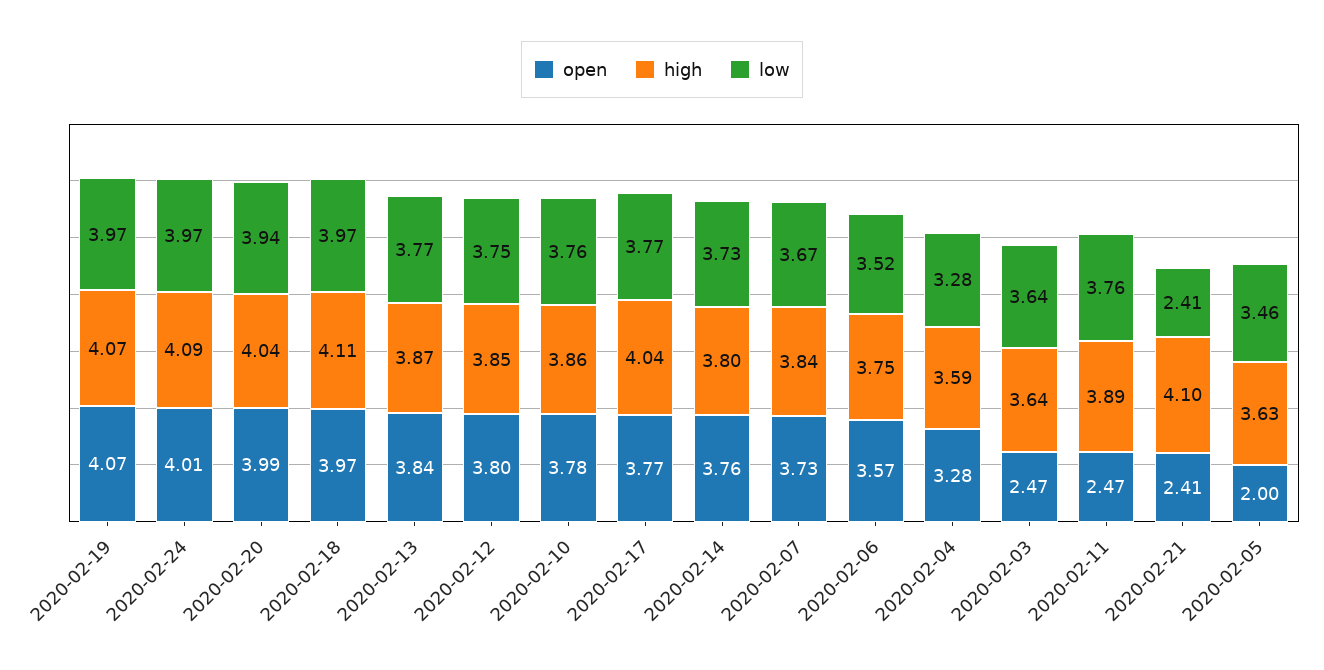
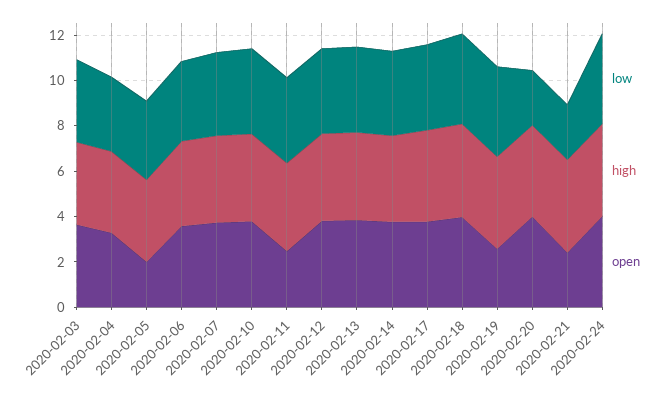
  {
    "open": {
-     "2020-02-19": 4.07,
+     "2020-02-19": 2.5,
      "2020-02-24": 4.01,
      "2020-02-20": 3.99,
      "2020-02-18": 3.97,
      "2020-02-13": 3.84,
      "2020-02-12": 3.8,
      "2020-02-10": 3.78,
      "2020-02-17": 3.77,
      "2020-02-14": 3.76,
      "2020-02-07": 3.73,
      "2020-02-06": 3.57,
      "2020-02-04": 3.28,
-     "2020-02-03": 2.47,
+     "2020-02-03": 3.5,
      "2020-02-11": 2.47,
      "2020-02-21": 2.41,
      "2020-02-05": 2
    },
    "high": {
      "2020-02-19": 4.07,
      "2020-02-24": 4.09,
      "2020-02-20": 4.04,
      "2020-02-18": 4.11,
      "2020-02-13": 3.87,
      "2020-02-12": 3.85,
      "2020-02-10": 3.86,
      "2020-02-17": 4.04,
      "2020-02-14": 3.8,
      "2020-02-07": 3.84,
      "2020-02-06": 3.75,
      "2020-02-04": 3.59,
      "2020-02-03": 3.64,
      "2020-02-11": 3.89,
      "2020-02-21": 4.1,
      "2020-02-05": 3.63
    },
    "low": {
      "2020-02-19": 3.97,
      "2020-02-24": 3.97,
-     "2020-02-20": 3.94,
+     "2020-02-20": 2.5,
      "2020-02-18": 3.97,
      "2020-02-13": 3.77,
      "2020-02-12": 3.75,
      "2020-02-10": 3.76,
      "2020-02-17": 3.77,
      "2020-02-14": 3.73,
      "2020-02-07": 3.67,
      "2020-02-06": 3.52,
      "2020-02-04": 3.28,
      "2020-02-03": 3.64,
      "2020-02-11": 3.76,
      "2020-02-21": 2.41,
      "2020-02-05": 3.46
    }
  }

